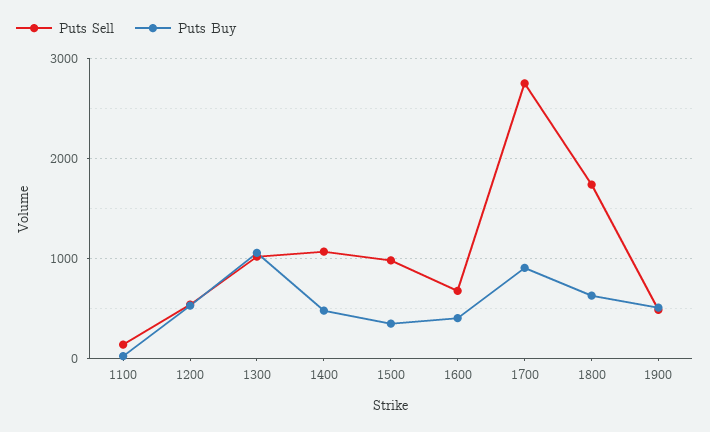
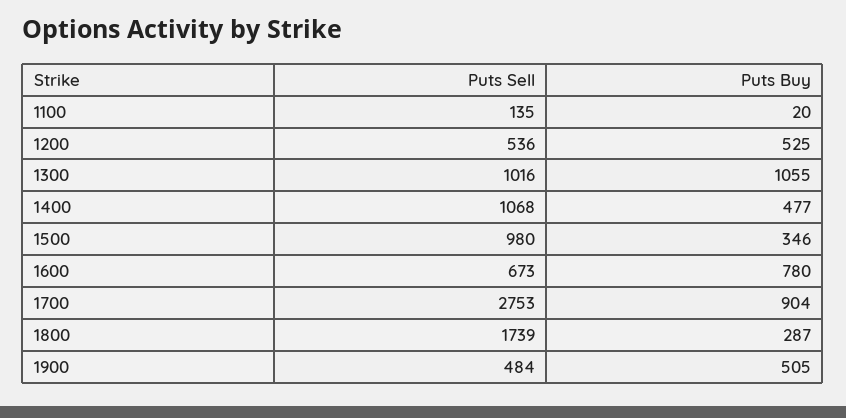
  {
    "Puts Sell": {
      "1100": 135,
      "1200": 536,
      "1300": 1016,
      "1400": 1068,
      "1500": 980,
      "1600": 673,
      "1700": 2753,
      "1800": 1739,
      "1900": 484
    },
    "Puts Buy": {
      "1100": 20,
      "1200": 525,
      "1300": 1055,
      "1400": 477,
      "1500": 346,
-     "1600": 400,
+     "1600": 780,
      "1700": 904,
-     "1800": 600,
+     "1800": 287,
      "1900": 505
    }
  }

